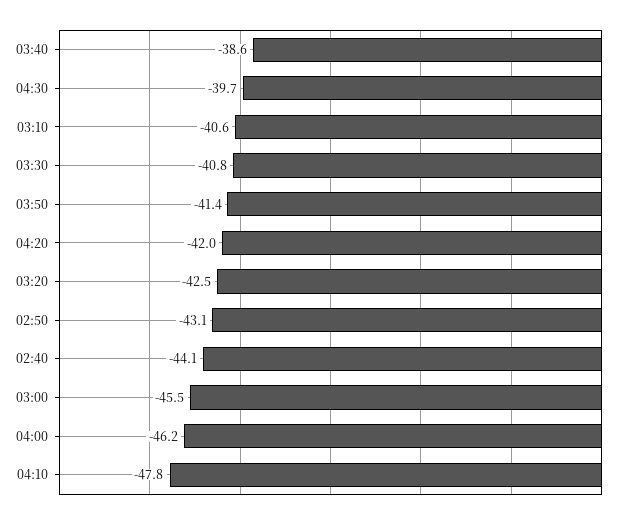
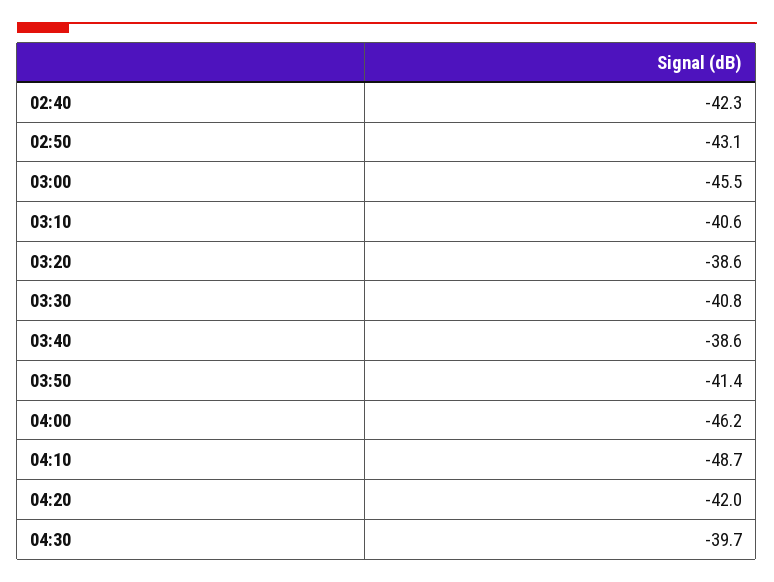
  {
    "03:40": -38.6,
    "04:30": -39.7,
    "03:10": -40.6,
    "03:30": -40.8,
    "03:50": -41.4,
    "04:20": -42,
-   "03:20": -42.5,
+   "03:20": -38.6,
    "02:50": -43.1,
-   "02:40": -44.1,
+   "02:40": -42.3,
    "03:00": -45.5,
    "04:00": -46.2,
-   "04:10": -47.8
+   "04:10": -48.7
  }

